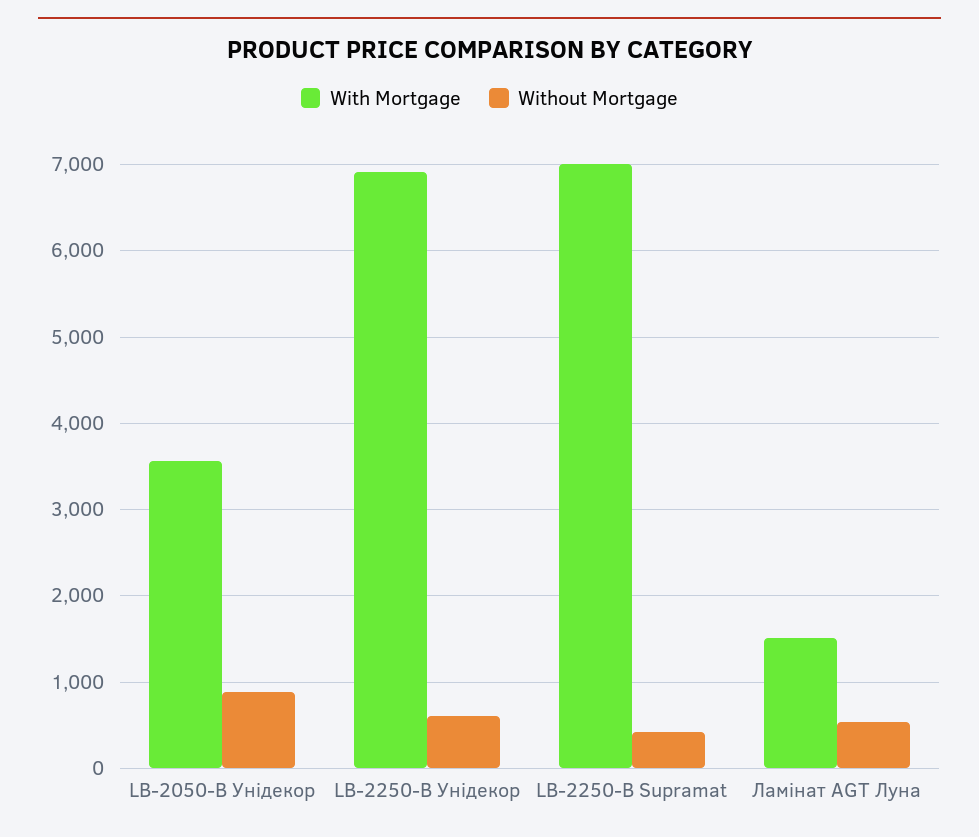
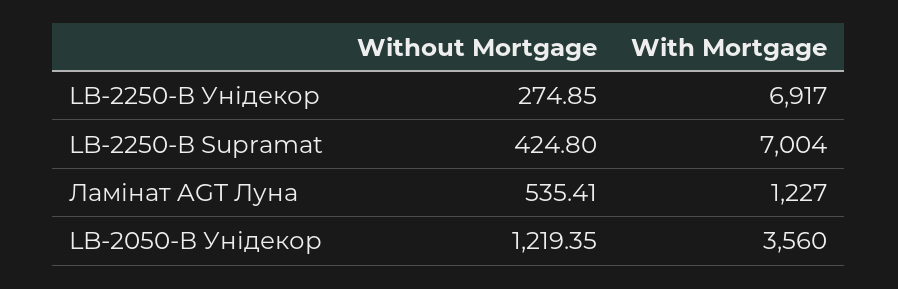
  {
    "With Mortgage": {
      "LB-2050-В Унідекор": 3560,
      "LB-2250-В Унідекор": 6917,
      "LB-2250-В Supramat": 7004,
-     "Ламінат AGT Луна": 1500
+     "Ламінат AGT Луна": 1227
    },
    "Without Mortgage": {
-     "LB-2050-В Унідекор": 900,
+     "LB-2050-В Унідекор": 1219.35,
-     "LB-2250-В Унідекор": 600,
+     "LB-2250-В Унідекор": 274.85,
      "LB-2250-В Supramat": 424.8,
      "Ламінат AGT Луна": 535.41
    }
  }

